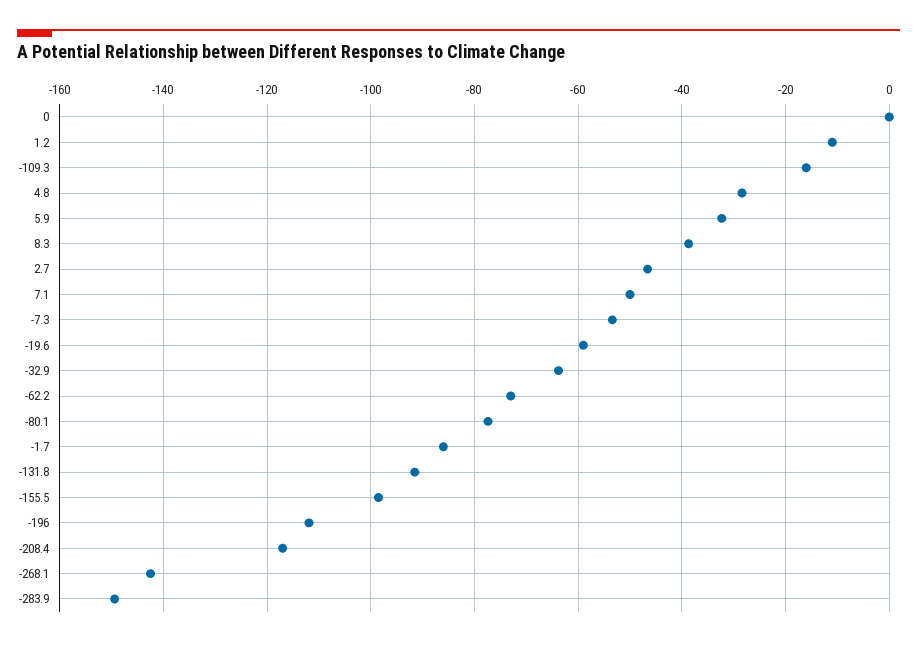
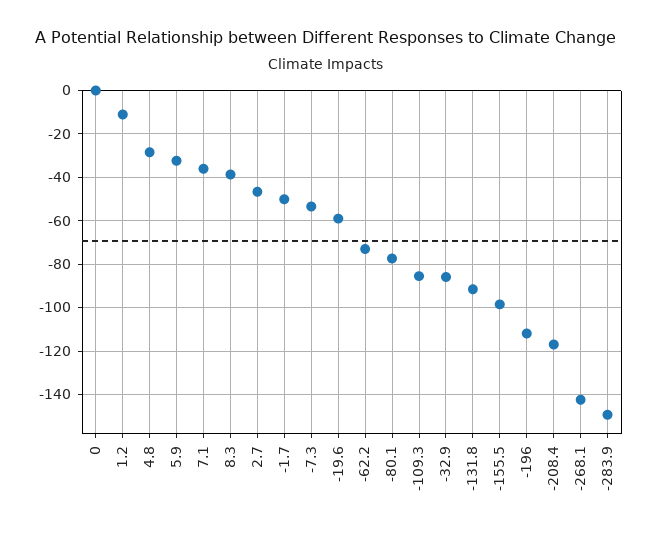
  {
    "0": 0,
    "1.2": -12,
-   "-109.3": -16,
+   "-109.3": -85,
    "4.8": -28,
    "5.9": -32,
    "8.3": -38,
    "2.7": -46,
-   "7.1": -50,
+   "7.1": -35,
    "-7.3": -54,
    "-19.6": -60,
-   "-32.9": -64,
+   "-32.9": -85,
    "-62.2": -74,
    "-80.1": -78,
-   "-1.7": -86,
+   "-1.7": -50,
    "-131.8": -92,
    "-155.5": -98,
    "-196": -112,
    "-208.4": -118,
    "-268.1": -142,
    "-283.9": -150
  }

